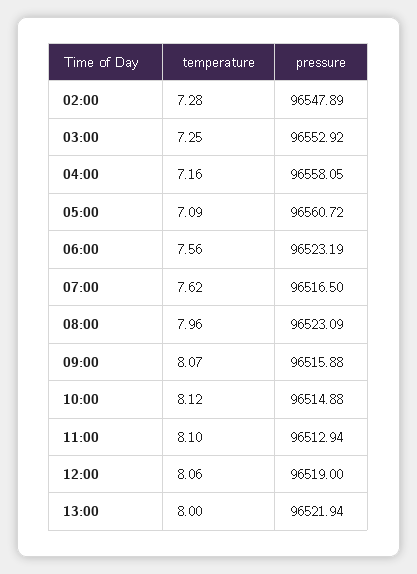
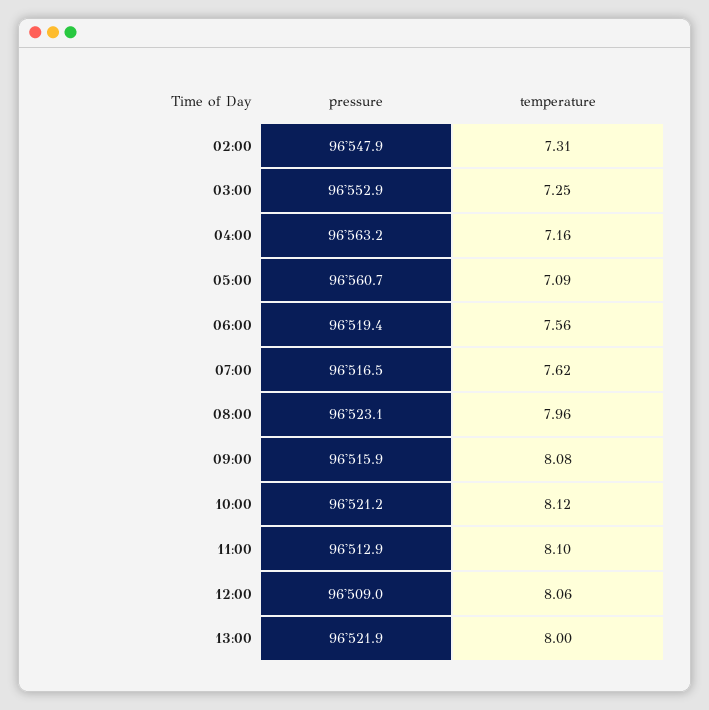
  {
    "temperature": {
-     "02:00": 7.28,
+     "02:00": 7.31,
      "03:00": 7.25,
      "04:00": 7.16,
      "05:00": 7.09,
      "06:00": 7.56,
      "07:00": 7.62,
      "08:00": 7.96,
-     "09:00": 8.07,
+     "09:00": 8.08,
      "10:00": 8.12,
      "11:00": 8.1,
      "12:00": 8.06,
      "13:00": 8
    },
    "pressure": {
      "02:00": 96547.89,
      "03:00": 96552.92,
-     "04:00": 96558.05,
+     "04:00": 96563.2,
      "05:00": 96560.72,
-     "06:00": 96523.19,
+     "06:00": 96519.4,
      "07:00": 96516.5,
      "08:00": 96523.09,
      "09:00": 96515.88,
-     "10:00": 96514.88,
+     "10:00": 96521.2,
      "11:00": 96512.94,
-     "12:00": 96519,
+     "12:00": 96509,
      "13:00": 96521.94
    }
  }

